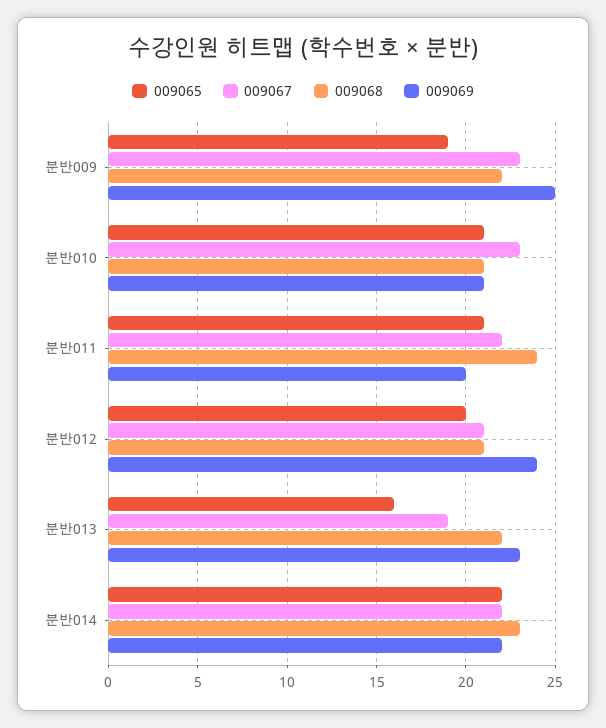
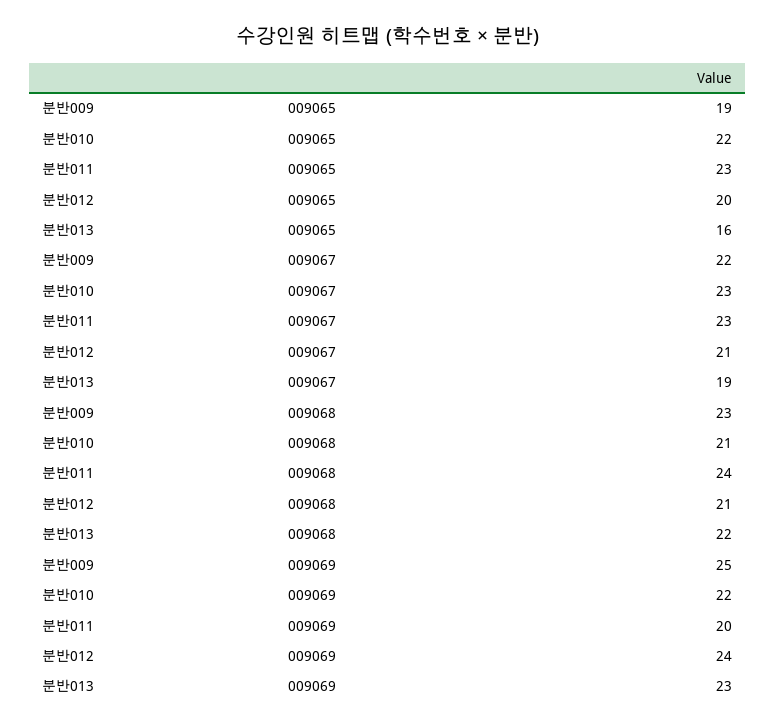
  {
    "009065": {
      "분반009": 19,
-     "분반010": 21,
+     "분반010": 22,
-     "분반011": 21,
+     "분반011": 23,
      "분반012": 20,
-     "분반013": 16,
+     "분반013": 16
-     "분반014": 22
    },
    "009067": {
-     "분반009": 23,
+     "분반009": 22,
      "분반010": 23,
-     "분반011": 22,
+     "분반011": 23,
      "분반012": 21,
-     "분반013": 19,
+     "분반013": 19
-     "분반014": 22
    },
    "009068": {
-     "분반009": 22,
+     "분반009": 23,
      "분반010": 21,
      "분반011": 24,
      "분반012": 21,
-     "분반013": 22,
+     "분반013": 22
-     "분반014": 23
    },
    "009069": {
      "분반009": 25,
-     "분반010": 21,
+     "분반010": 22,
      "분반011": 20,
      "분반012": 24,
-     "분반013": 23,
+     "분반013": 23
-     "분반014": 22
    }
  }

